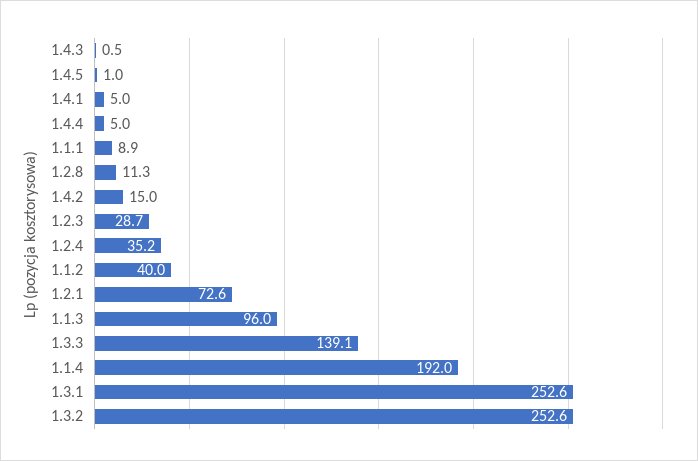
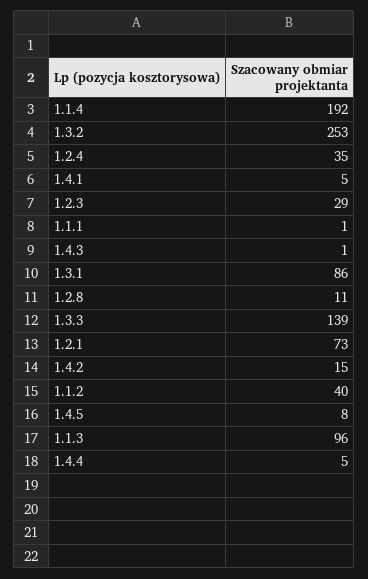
  {
    "1.4.3": 0.5,
-   "1.4.5": 1,
+   "1.4.5": 8,
    "1.4.1": 5,
    "1.4.4": 5,
-   "1.1.1": 8.9,
+   "1.1.1": 1,
    "1.2.8": 11.3,
    "1.4.2": 15,
    "1.2.3": 28.7,
    "1.2.4": 35.2,
    "1.1.2": 40,
    "1.2.1": 72.6,
    "1.1.3": 96,
    "1.3.3": 139.1,
    "1.1.4": 192,
-   "1.3.1": 252.6,
+   "1.3.1": 86,
    "1.3.2": 252.6
  }

